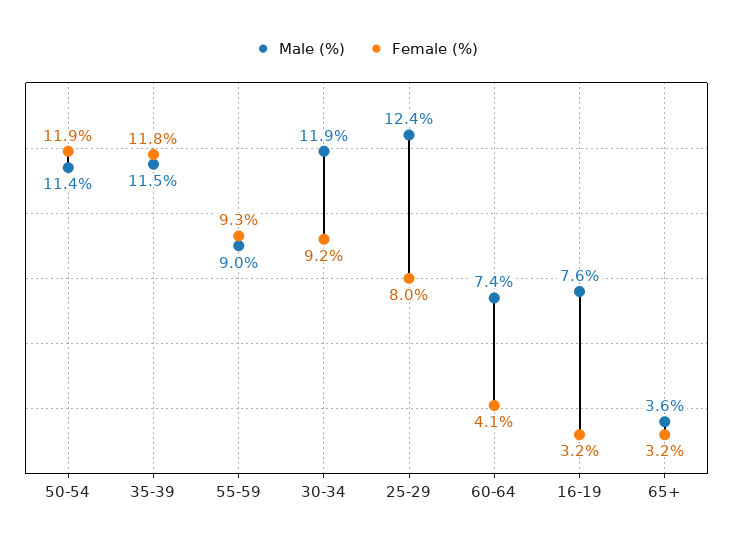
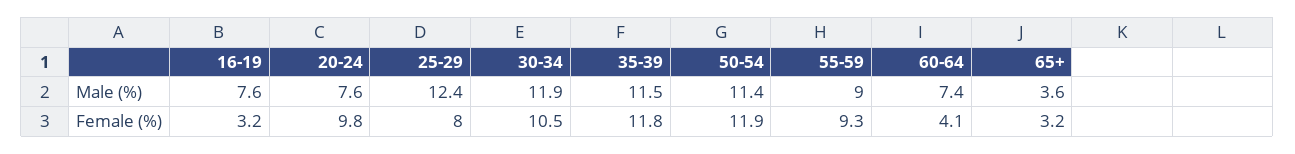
  {
    "Male (%)": {
      "50-54": 11.4,
      "35-39": 11.5,
      "55-59": 9,
      "30-34": 11.9,
      "25-29": 12.4,
      "60-64": 7.4,
      "16-19": 7.6,
-     "65+": 3.6
+     "65+": 3.6,
+     "20-24": 7.6
    },
    "Female (%)": {
      "50-54": 11.9,
      "35-39": 11.8,
      "55-59": 9.3,
-     "30-34": 9.2,
+     "30-34": 10.5,
      "25-29": 8,
      "60-64": 4.1,
      "16-19": 3.2,
-     "65+": 3.2
+     "65+": 3.2,
+     "20-24": 9.8
    }
  }

